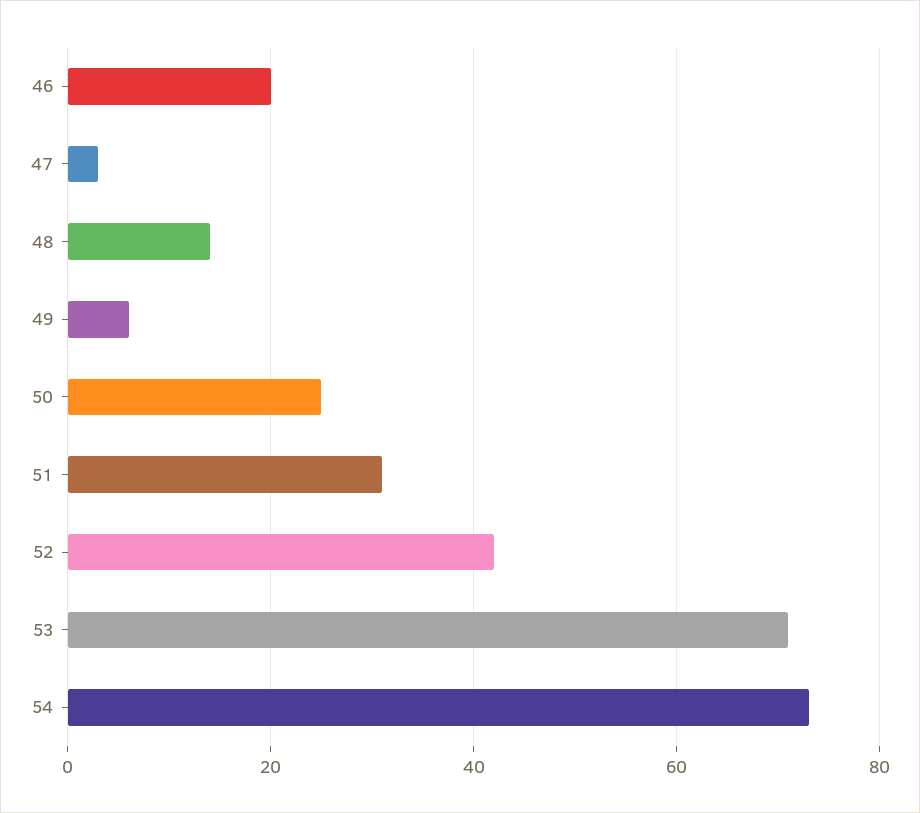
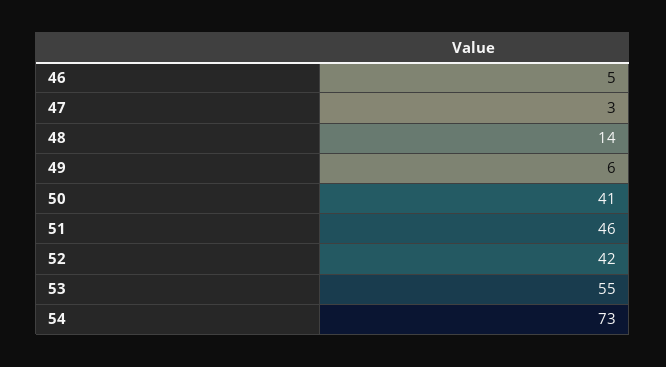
  {
-   "46": 20,
+   "46": 5,
    "47": 3,
    "48": 14,
    "49": 6,
-   "50": 25,
+   "50": 41,
-   "51": 30,
+   "51": 46,
    "52": 42,
-   "53": 70,
+   "53": 55,
    "54": 73
  }

